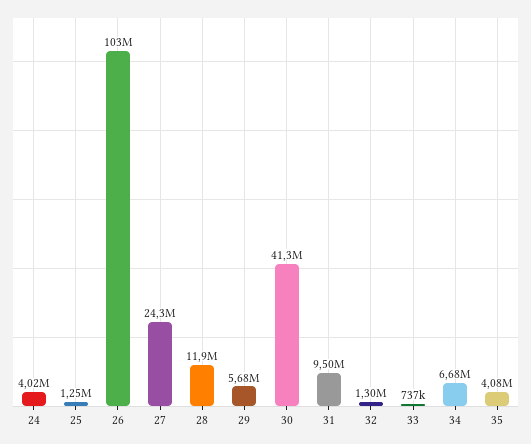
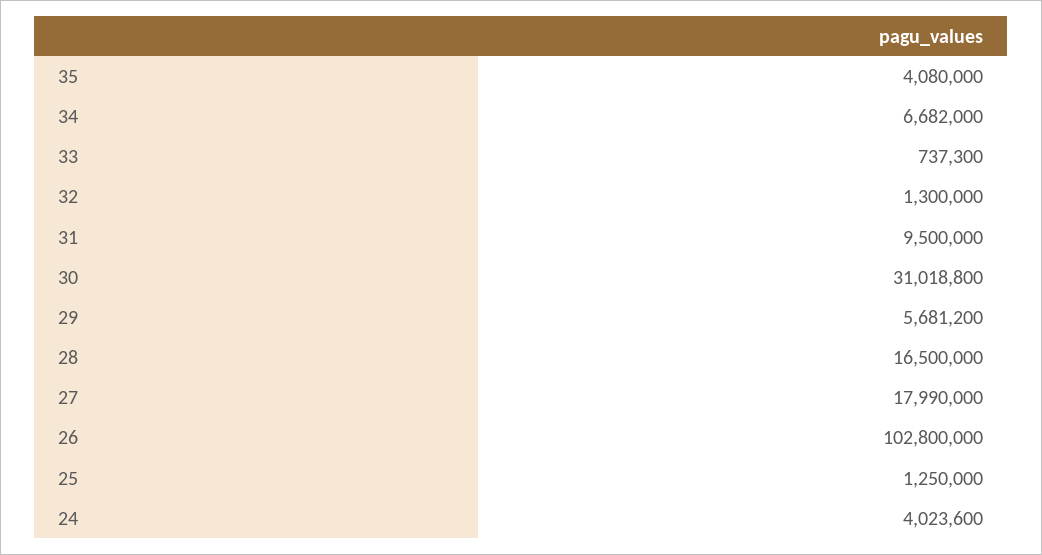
  {
    "24": 4023600,
    "25": 1250000,
    "26": 102800000,
-   "27": 24300000,
+   "27": 17990000,
-   "28": 11900000,
+   "28": 16500000,
    "29": 5681200,
-   "30": 41300000,
+   "30": 31018800,
    "31": 9500000,
    "32": 1300000,
    "33": 737300,
    "34": 6682000,
    "35": 4080000
  }

